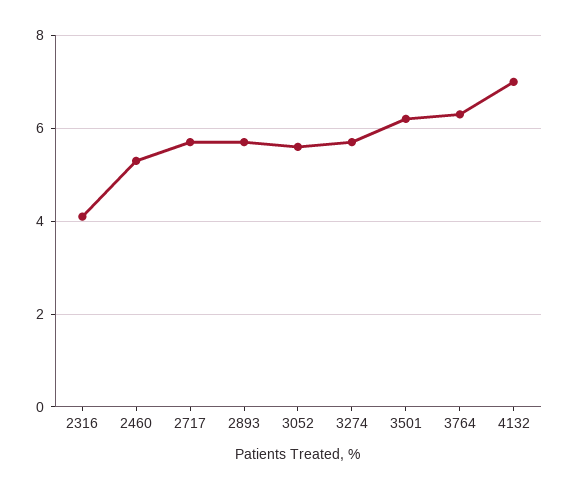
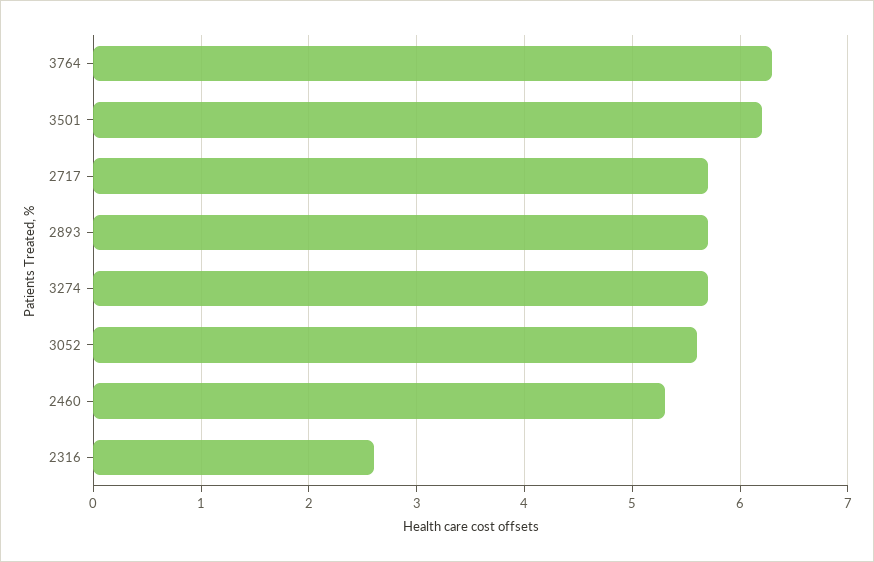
  {
-   "2316": 4,
+   "2316": 2.6,
    "2460": 5.3,
    "2717": 5.7,
    "2893": 5.7,
    "3052": 5.6,
    "3274": 5.7,
    "3501": 6.2,
-   "3764": 6.3,
+   "3764": 6.3
-   "4132": 7
  }

